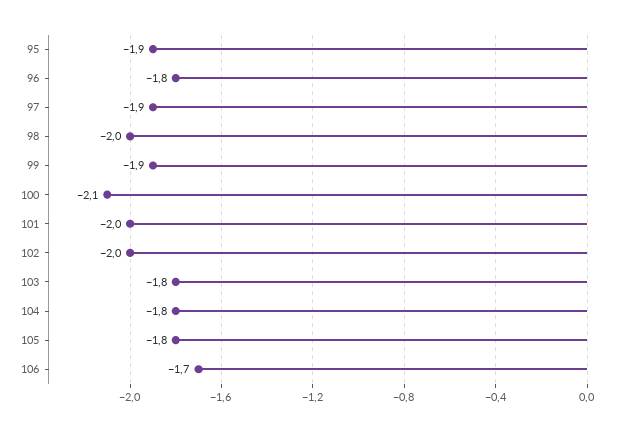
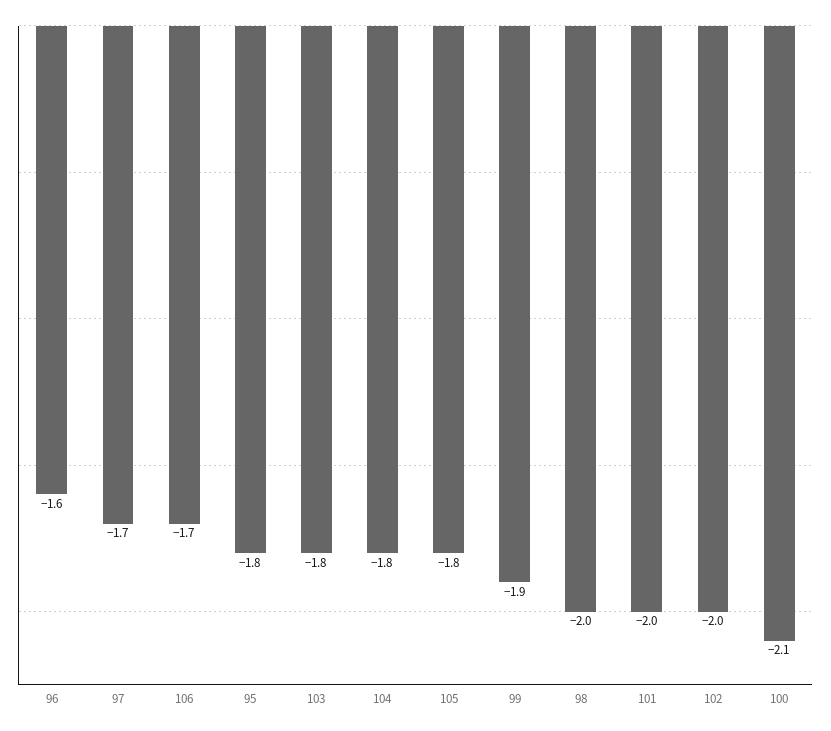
  {
-   "95": -1.9,
+   "95": -1.8,
-   "96": -1.8,
+   "96": -1.6,
-   "97": -1.9,
+   "97": -1.7,
    "98": -2,
    "99": -1.9,
    "100": -2.1,
    "101": -2,
    "102": -2,
    "103": -1.8,
    "104": -1.8,
    "105": -1.8,
    "106": -1.7
  }

